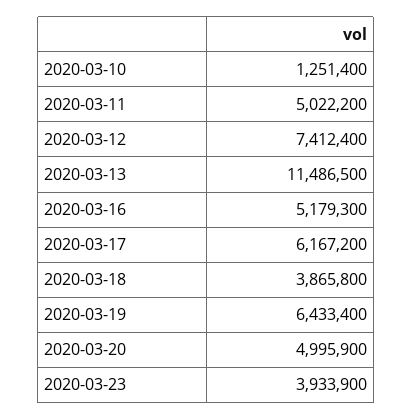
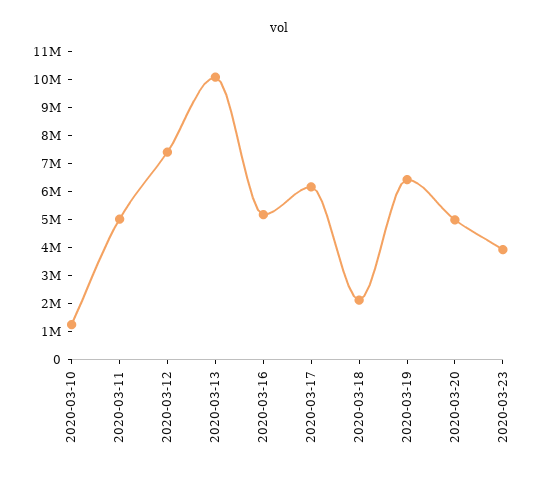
  {
    "2020-03-10": 1251400,
    "2020-03-11": 5022200,
    "2020-03-12": 7412400,
-   "2020-03-13": 11486500,
+   "2020-03-13": 10000000,
    "2020-03-16": 5179300,
    "2020-03-17": 6167200,
-   "2020-03-18": 3865800,
+   "2020-03-18": 2000000,
    "2020-03-19": 6433400,
    "2020-03-20": 4995900,
    "2020-03-23": 3933900
  }

